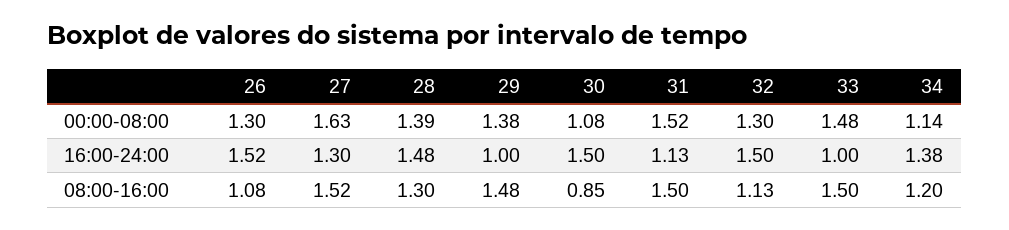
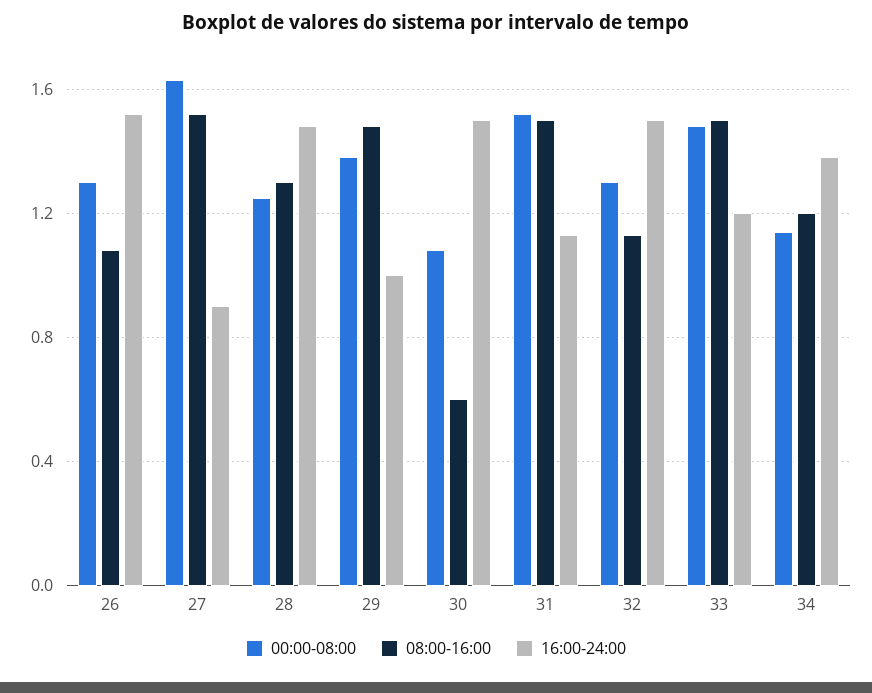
  {
    "00:00-08:00": {
      "26": 1.3,
      "27": 1.63,
-     "28": 1.39,
+     "28": 1.25,
      "29": 1.38,
      "30": 1.08,
      "31": 1.52,
      "32": 1.3,
      "33": 1.48,
      "34": 1.14
    },
    "16:00-24:00": {
      "26": 1.52,
-     "27": 1.3,
+     "27": 0.9,
      "28": 1.48,
      "29": 1,
      "30": 1.5,
      "31": 1.13,
      "32": 1.5,
-     "33": 1,
+     "33": 1.2,
      "34": 1.38
    },
    "08:00-16:00": {
      "26": 1.08,
      "27": 1.52,
      "28": 1.3,
      "29": 1.48,
-     "30": 0.85,
+     "30": 0.6,
      "31": 1.5,
      "32": 1.13,
      "33": 1.5,
      "34": 1.2
    }
  }

